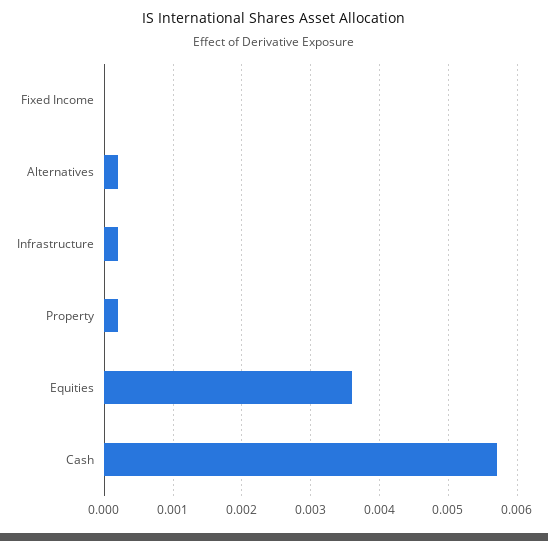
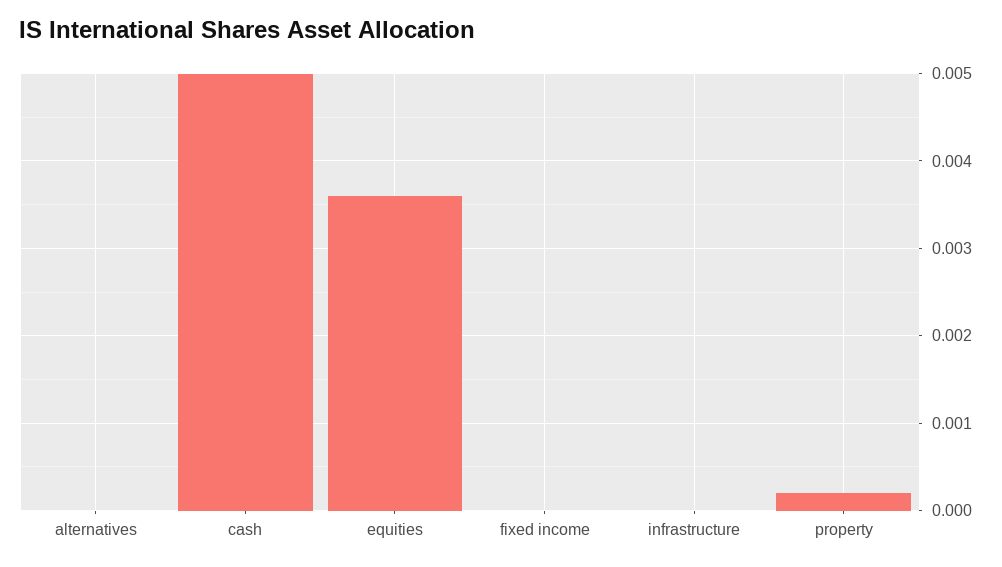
  {
    "Fixed Income": 0,
-   "Alternatives": 0.0002,
+   "Alternatives": 0,
-   "Infrastructure": 0.0002,
+   "Infrastructure": 0,
    "Property": 0.0002,
    "Equities": 0.0036,
-   "Cash": 0.0057
+   "Cash": 0.005
  }

